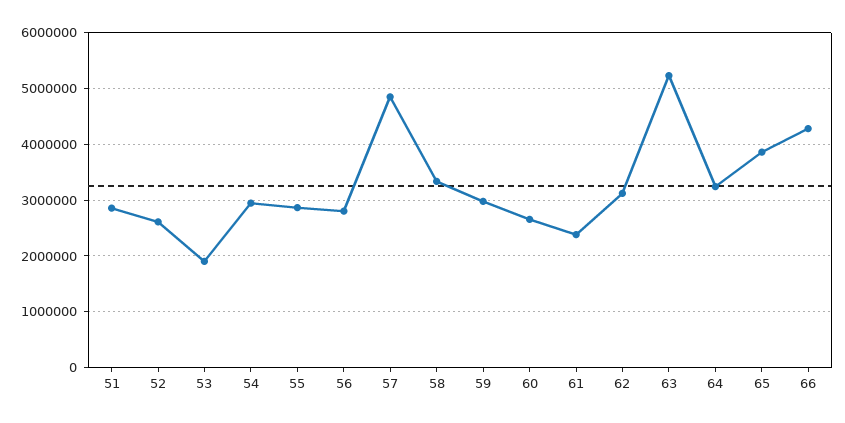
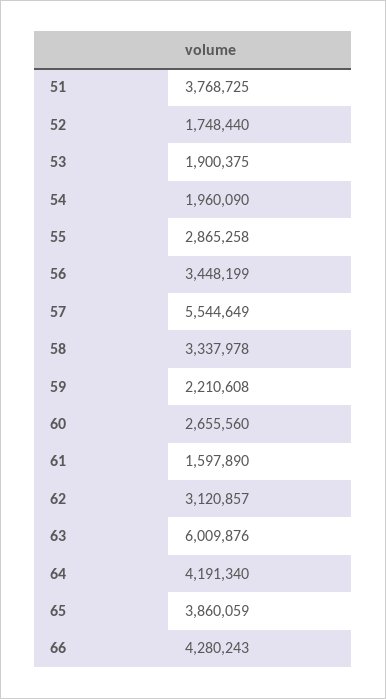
  {
-   "51": 2800000,
+   "51": 3768725,
-   "52": 2600000,
+   "52": 1748440,
    "53": 1900375,
-   "54": 3000000,
+   "54": 1960090,
    "55": 2865258,
-   "56": 2800000,
+   "56": 3448199,
-   "57": 4800000,
+   "57": 5544649,
    "58": 3337978,
-   "59": 3000000,
+   "59": 2210608,
    "60": 2655560,
-   "61": 2400000,
+   "61": 1597890,
    "62": 3120857,
-   "63": 5200000,
+   "63": 6009876,
-   "64": 3200000,
+   "64": 4191340,
    "65": 3860059,
    "66": 4280243
  }

